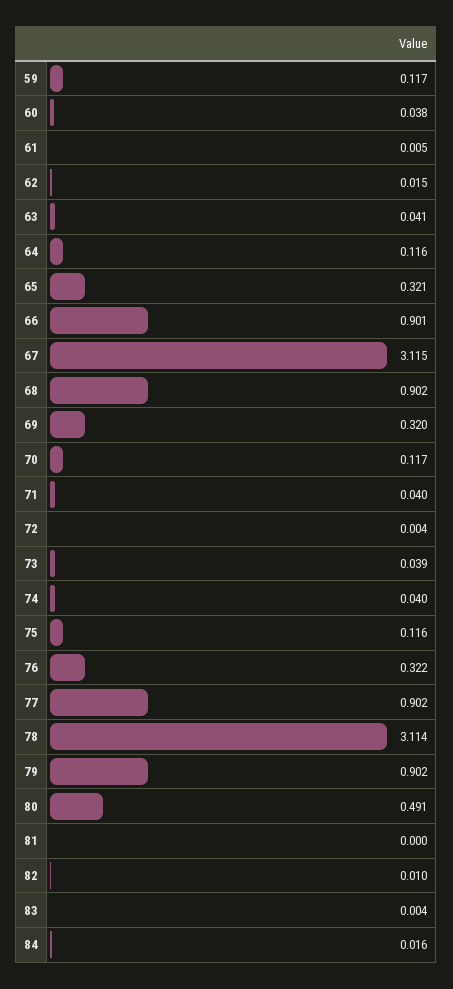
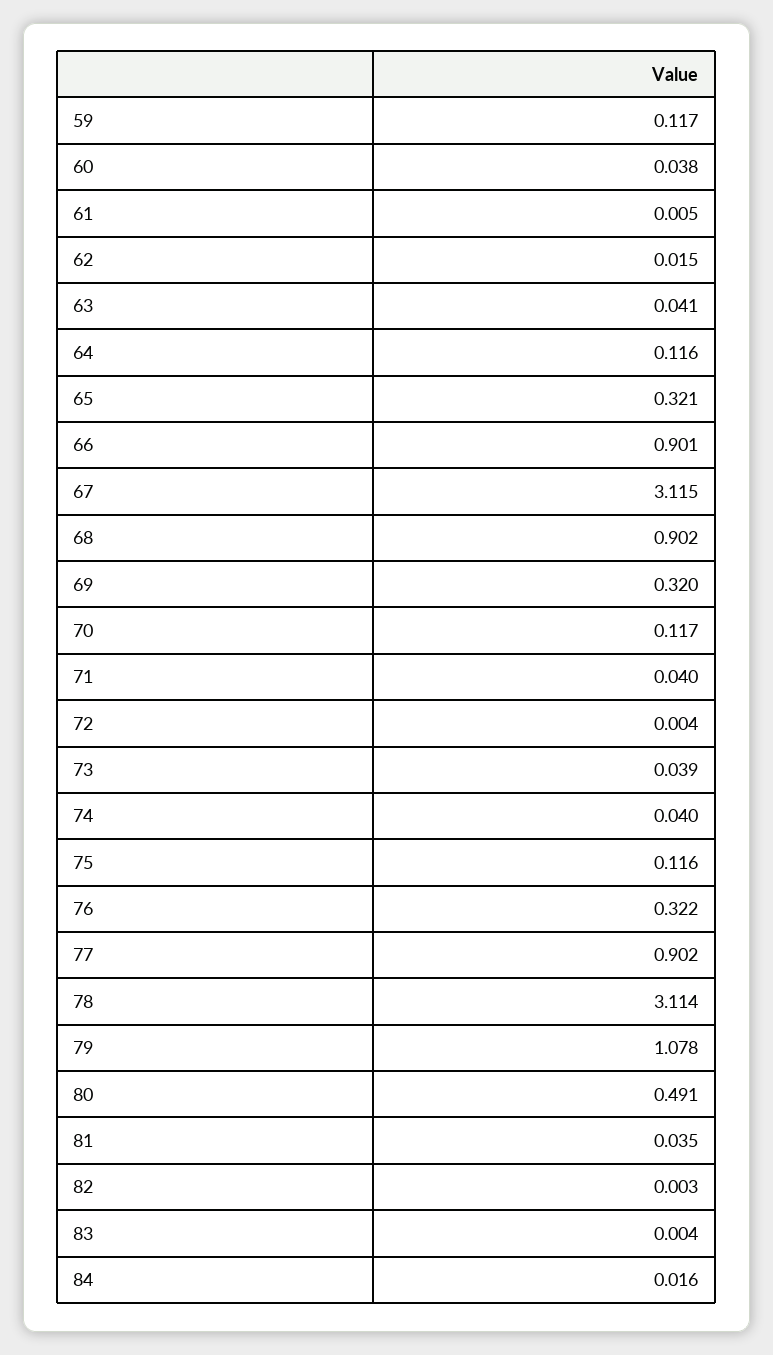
  {
    "59": 0.117,
    "60": 0.038,
    "61": 0.005,
    "62": 0.015,
    "63": 0.041,
    "64": 0.116,
    "65": 0.321,
    "66": 0.901,
    "67": 3.115,
    "68": 0.902,
    "69": 0.32,
    "70": 0.117,
    "71": 0.04,
    "72": 0.004,
    "73": 0.039,
    "74": 0.04,
    "75": 0.116,
    "76": 0.322,
    "77": 0.902,
    "78": 3.114,
-   "79": 0.902,
+   "79": 1.078,
    "80": 0.491,
-   "81": 0,
+   "81": 0.035,
-   "82": 0.01,
+   "82": 0.003,
    "83": 0.004,
    "84": 0.016
  }

